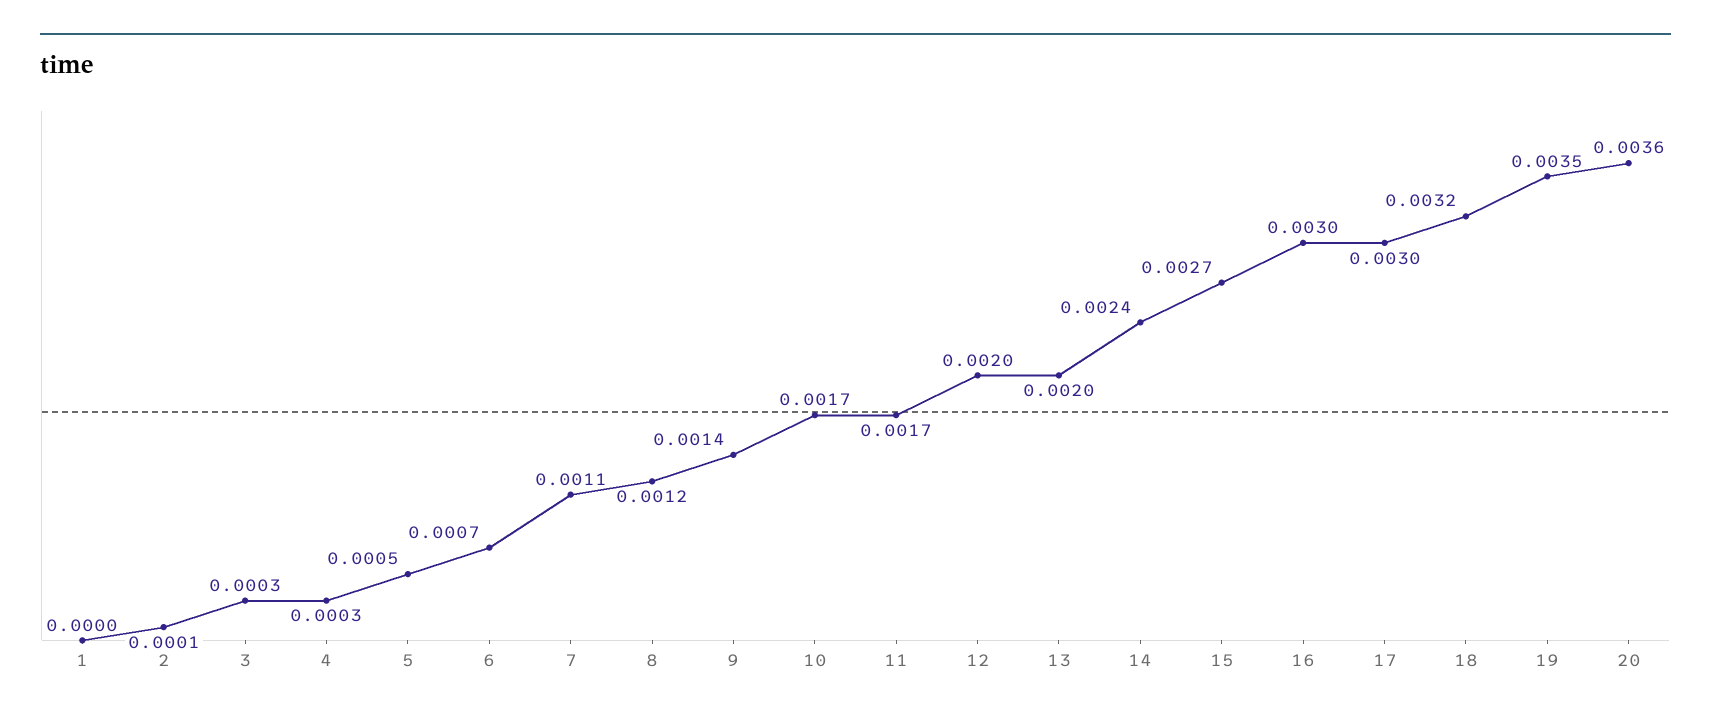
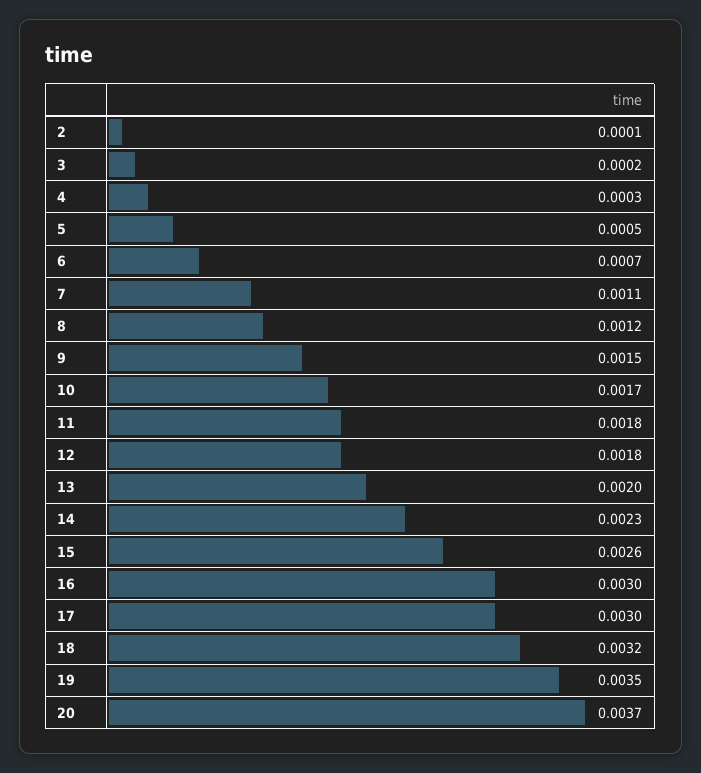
  {
-   "1": 0,
    "2": 0.0001,
-   "3": 0.0003,
+   "3": 0.0002,
    "4": 0.0003,
    "5": 0.0005,
    "6": 0.0007,
    "7": 0.0011,
    "8": 0.0012,
-   "9": 0.0014,
+   "9": 0.0015,
    "10": 0.0017,
-   "11": 0.0017,
+   "11": 0.0018,
-   "12": 0.002,
+   "12": 0.0018,
    "13": 0.002,
-   "14": 0.0024,
+   "14": 0.0023,
-   "15": 0.0027,
+   "15": 0.0026,
    "16": 0.003,
    "17": 0.003,
    "18": 0.0032,
    "19": 0.0035,
-   "20": 0.0036
+   "20": 0.0037
  }

